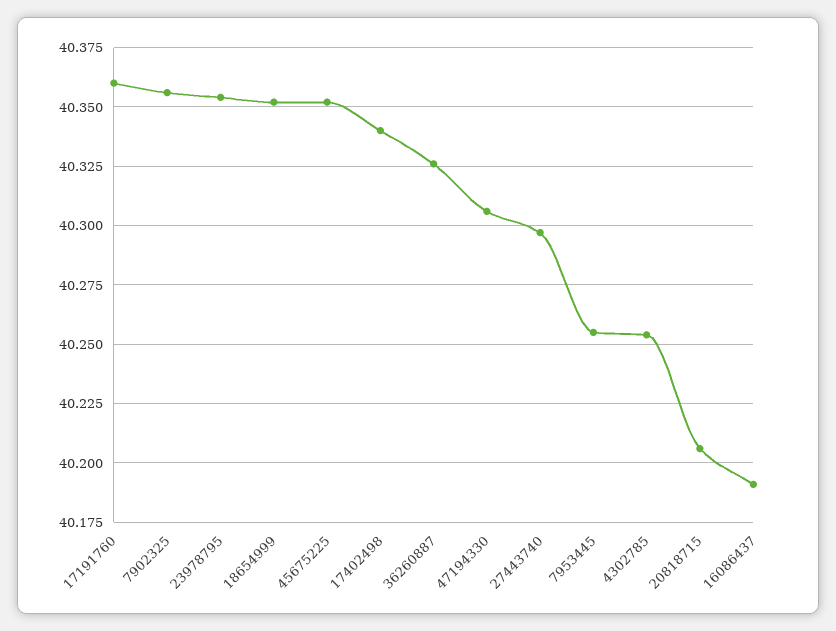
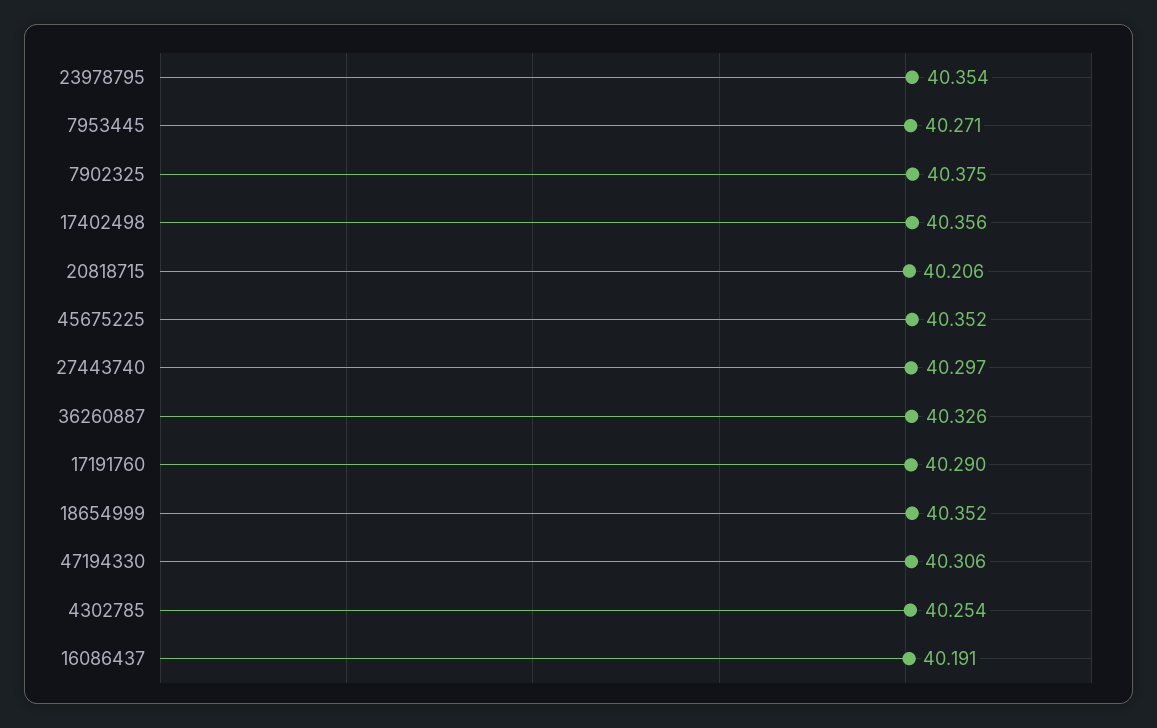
  {
-   "17191760": 40.36,
+   "17191760": 40.29,
-   "7902325": 40.355,
+   "7902325": 40.375,
    "23978795": 40.354,
    "18654999": 40.352,
    "45675225": 40.352,
-   "17402498": 40.34,
+   "17402498": 40.356,
    "36260887": 40.326,
    "47194330": 40.306,
    "27443740": 40.297,
-   "7953445": 40.255,
+   "7953445": 40.271,
    "4302785": 40.254,
    "20818715": 40.206,
    "16086437": 40.191
  }

